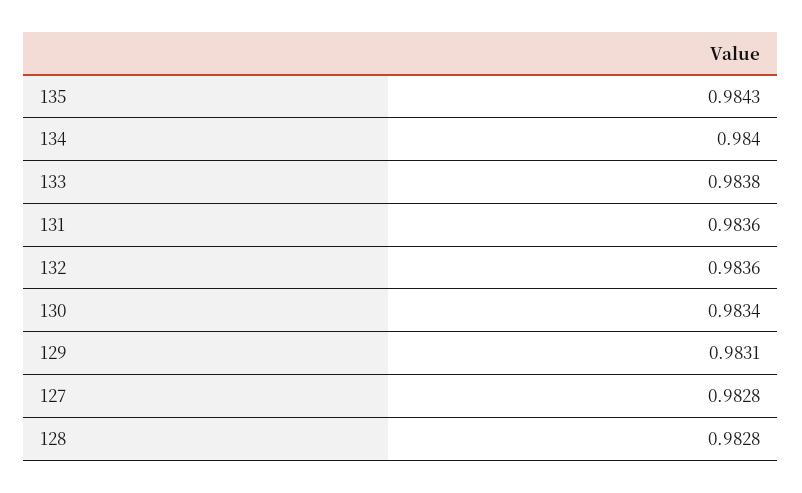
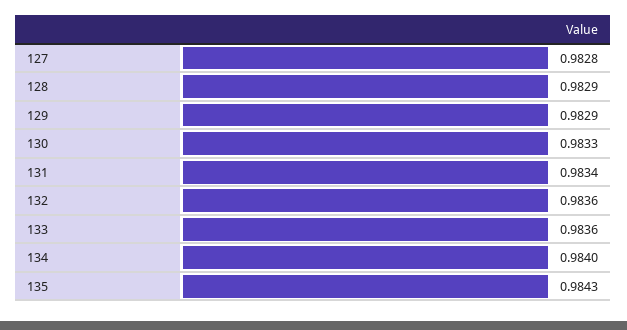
  {
    "135": 0.9843,
    "134": 0.984,
-   "133": 0.9838,
+   "133": 0.9836,
-   "131": 0.9836,
+   "131": 0.9834,
    "132": 0.9836,
-   "130": 0.9834,
+   "130": 0.9833,
-   "129": 0.9831,
+   "129": 0.9829,
    "127": 0.9828,
-   "128": 0.9828
+   "128": 0.9829
  }

